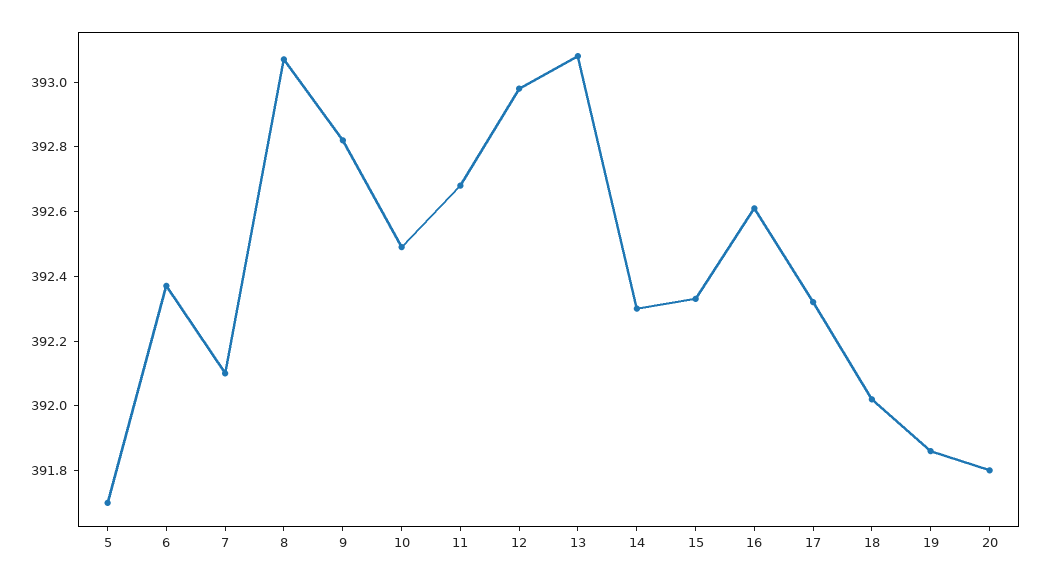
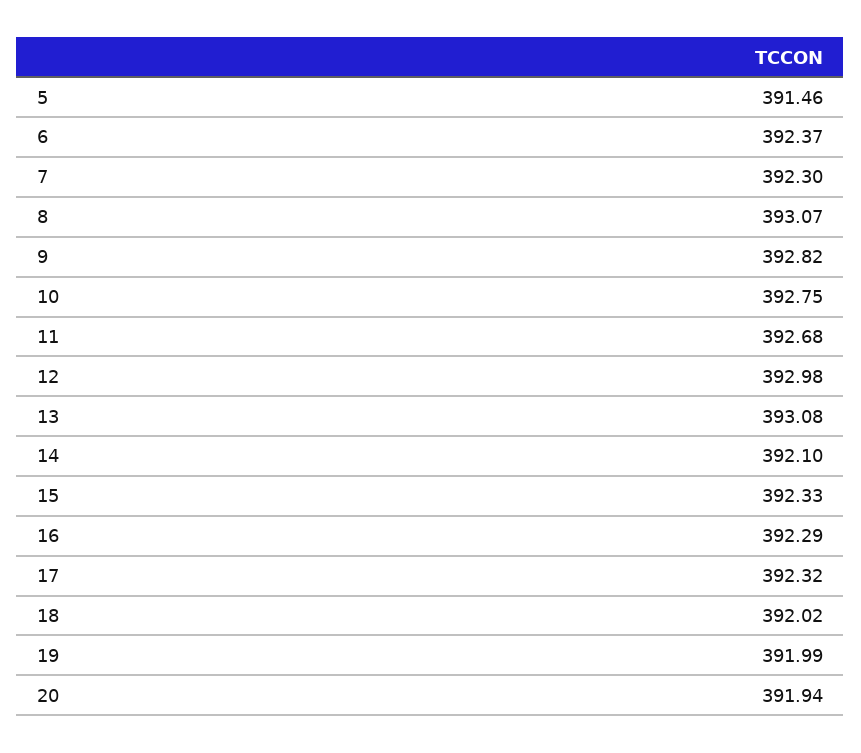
  {
-   "5": 391.7,
+   "5": 391.46,
    "6": 392.37,
-   "7": 392.1,
+   "7": 392.3,
    "8": 393.07,
    "9": 392.82,
-   "10": 392.5,
+   "10": 392.75,
    "11": 392.68,
    "12": 392.98,
    "13": 393.08,
-   "14": 392.3,
+   "14": 392.1,
    "15": 392.33,
-   "16": 392.6,
+   "16": 392.29,
    "17": 392.32,
    "18": 392.02,
-   "19": 391.85,
+   "19": 391.99,
-   "20": 391.8
+   "20": 391.94
  }

